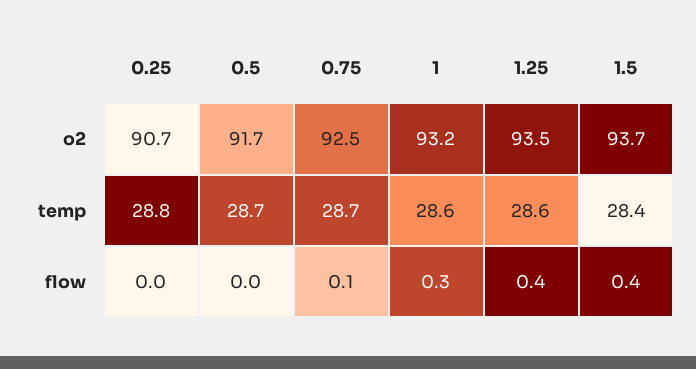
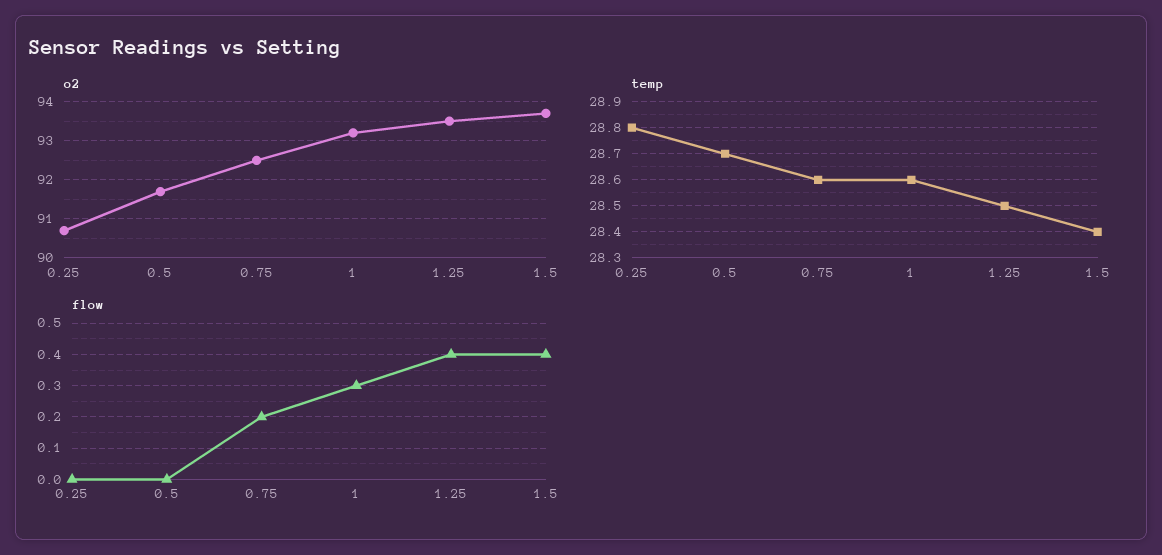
  {
    "o2": {
      "0.25": 90.7,
      "0.5": 91.7,
      "0.75": 92.5,
      "1": 93.2,
      "1.25": 93.5,
      "1.5": 93.7
    },
    "temp": {
      "0.25": 28.8,
      "0.5": 28.7,
-     "0.75": 28.7,
+     "0.75": 28.6,
      "1": 28.6,
-     "1.25": 28.6,
+     "1.25": 28.5,
      "1.5": 28.4
    },
    "flow": {
      "0.25": 0,
      "0.5": 0,
-     "0.75": 0.1,
+     "0.75": 0.2,
      "1": 0.3,
      "1.25": 0.4,
      "1.5": 0.4
    }
  }

